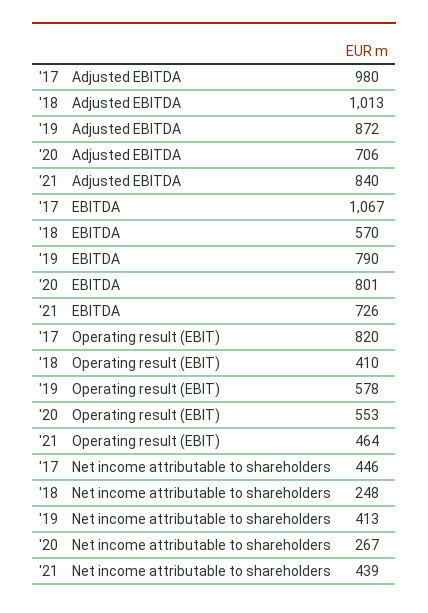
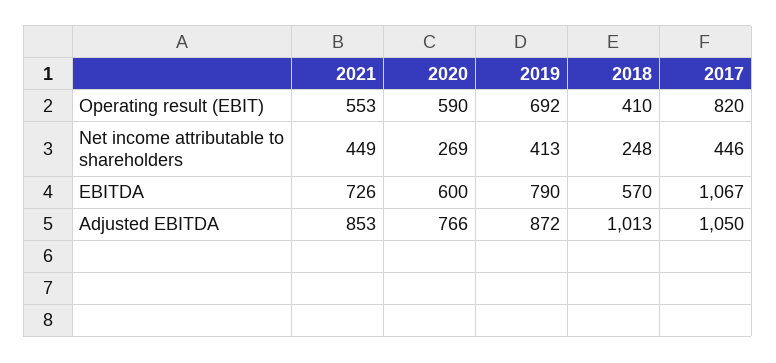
  {
    "'17": {
-     "Adjusted EBITDA": 980,
+     "Adjusted EBITDA": 1050,
      "EBITDA": 1067,
      "Operating result (EBIT)": 820,
      "Net income attributable to shareholders": 446
    },
    "'18": {
      "Adjusted EBITDA": 1013,
      "EBITDA": 570,
      "Operating result (EBIT)": 410,
      "Net income attributable to shareholders": 248
    },
    "'19": {
      "Adjusted EBITDA": 872,
      "EBITDA": 790,
-     "Operating result (EBIT)": 578,
+     "Operating result (EBIT)": 692,
      "Net income attributable to shareholders": 413
    },
    "'20": {
-     "Adjusted EBITDA": 706,
+     "Adjusted EBITDA": 766,
-     "EBITDA": 801,
+     "EBITDA": 600,
-     "Operating result (EBIT)": 553,
+     "Operating result (EBIT)": 590,
-     "Net income attributable to shareholders": 267
+     "Net income attributable to shareholders": 269
    },
    "'21": {
-     "Adjusted EBITDA": 840,
+     "Adjusted EBITDA": 853,
      "EBITDA": 726,
-     "Operating result (EBIT)": 464,
+     "Operating result (EBIT)": 553,
-     "Net income attributable to shareholders": 439
+     "Net income attributable to shareholders": 449
    }
  }

